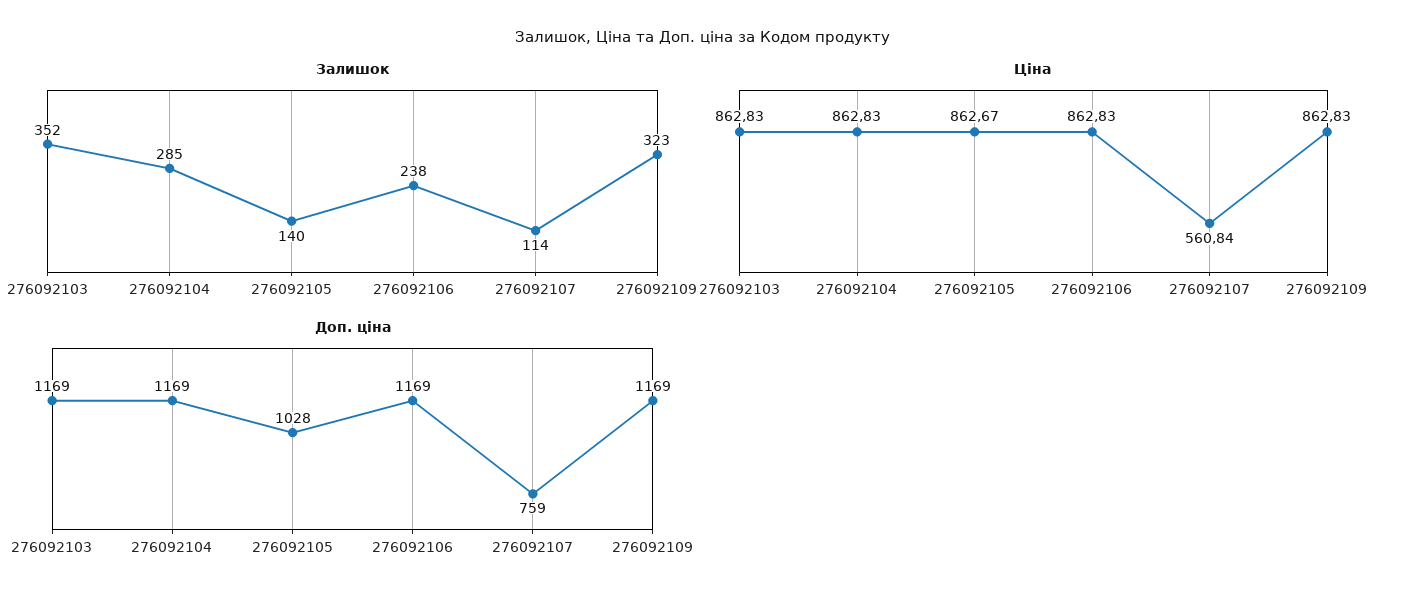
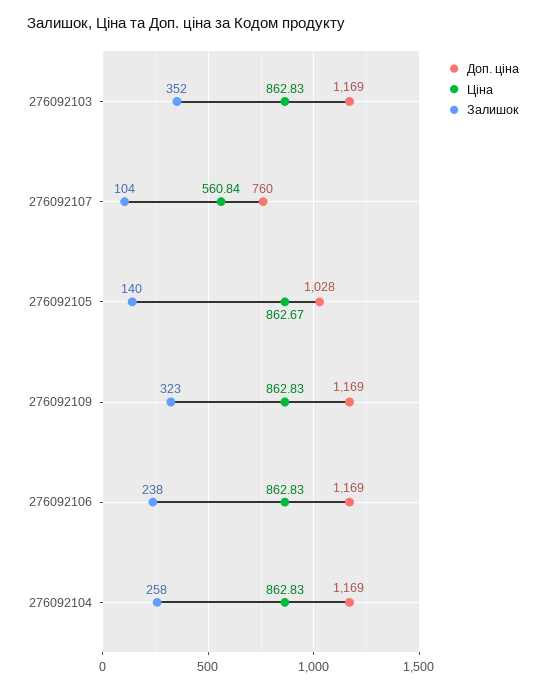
  {
    "Залишок": {
      "276092103": 352,
-     "276092104": 285,
+     "276092104": 258,
      "276092105": 140,
      "276092106": 238,
-     "276092107": 114,
+     "276092107": 104,
      "276092109": 323
    },
    "Ціна": {
      "276092103": 862.83,
      "276092104": 862.83,
      "276092105": 862.67,
      "276092106": 862.83,
      "276092107": 560.84,
      "276092109": 862.83
    },
    "Доп. ціна": {
      "276092103": 1169,
      "276092104": 1169,
      "276092105": 1028,
      "276092106": 1169,
-     "276092107": 759,
+     "276092107": 760,
      "276092109": 1169
    }
  }

